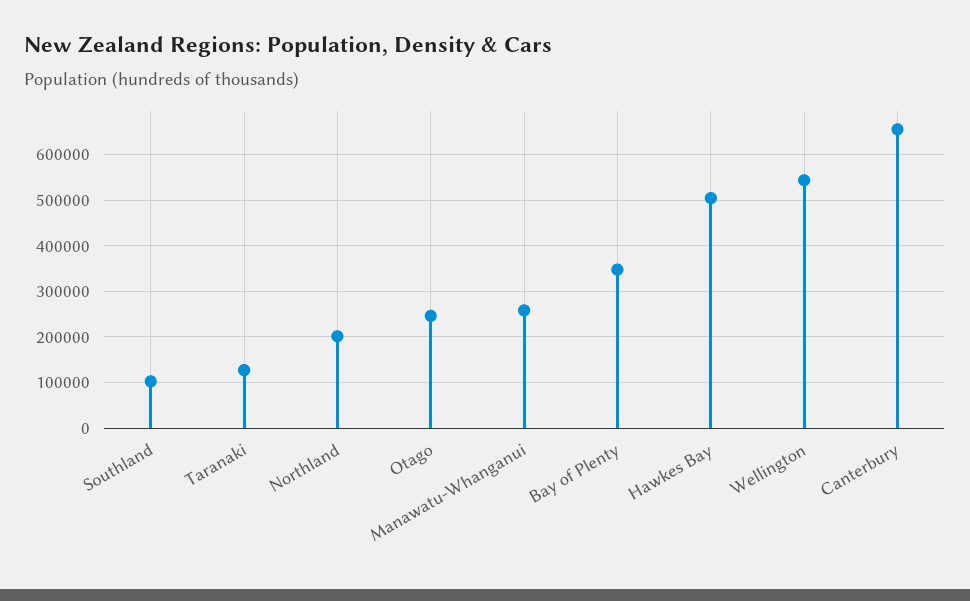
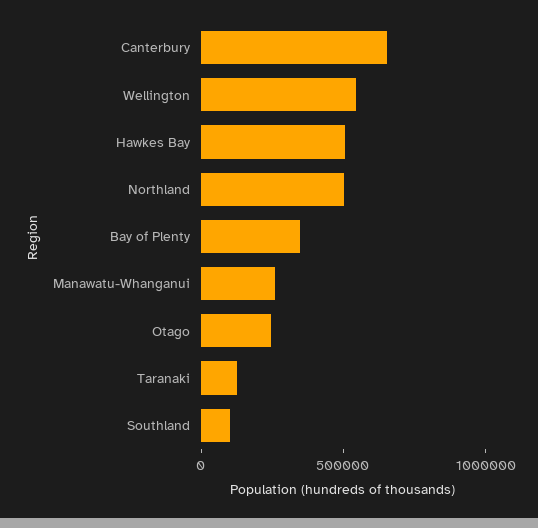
  {
    "Southland": 100000,
    "Taranaki": 120000,
-   "Northland": 200000,
+   "Northland": 500000,
    "Otago": 240000,
    "Manawatu-Whanganui": 260000,
    "Bay of Plenty": 340000,
    "Hawkes Bay": 500000,
    "Wellington": 540000,
    "Canterbury": 660000
  }

